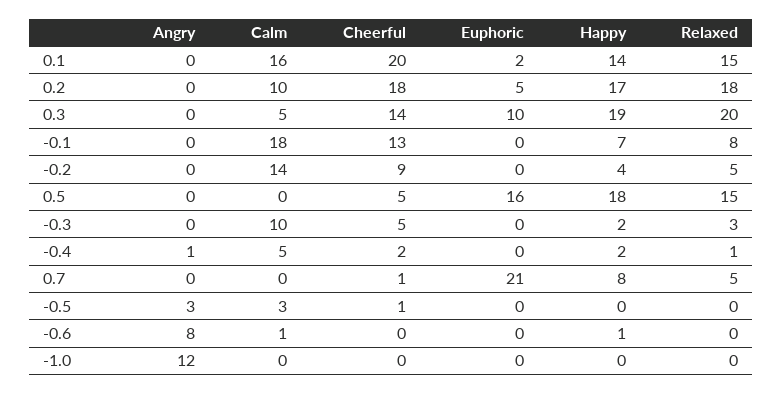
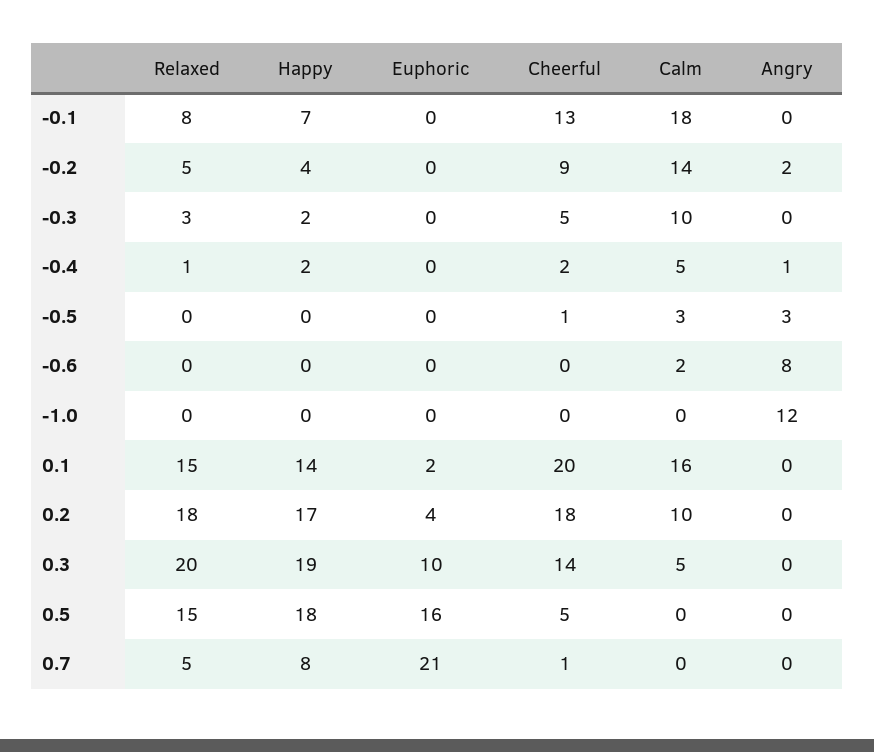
  {
    "Angry": {
      "0.1": 0,
      "0.2": 0,
      "0.3": 0,
      "-0.1": 0,
-     "-0.2": 0,
+     "-0.2": 2,
      "0.5": 0,
      "-0.3": 0,
      "-0.4": 1,
      "0.7": 0,
      "-0.5": 3,
      "-0.6": 8,
      "-1.0": 12
    },
    "Calm": {
      "0.1": 16,
      "0.2": 10,
      "0.3": 5,
      "-0.1": 18,
      "-0.2": 14,
      "0.5": 0,
      "-0.3": 10,
      "-0.4": 5,
      "0.7": 0,
      "-0.5": 3,
-     "-0.6": 1,
+     "-0.6": 2,
      "-1.0": 0
    },
    "Cheerful": {
      "0.1": 20,
      "0.2": 18,
      "0.3": 14,
      "-0.1": 13,
      "-0.2": 9,
      "0.5": 5,
      "-0.3": 5,
      "-0.4": 2,
      "0.7": 1,
      "-0.5": 1,
      "-0.6": 0,
      "-1.0": 0
    },
    "Euphoric": {
      "0.1": 2,
-     "0.2": 5,
+     "0.2": 4,
      "0.3": 10,
      "-0.1": 0,
      "-0.2": 0,
      "0.5": 16,
      "-0.3": 0,
      "-0.4": 0,
      "0.7": 21,
      "-0.5": 0,
      "-0.6": 0,
      "-1.0": 0
    },
    "Happy": {
      "0.1": 14,
      "0.2": 17,
      "0.3": 19,
      "-0.1": 7,
      "-0.2": 4,
      "0.5": 18,
      "-0.3": 2,
      "-0.4": 2,
      "0.7": 8,
      "-0.5": 0,
-     "-0.6": 1,
+     "-0.6": 0,
      "-1.0": 0
    },
    "Relaxed": {
      "0.1": 15,
      "0.2": 18,
      "0.3": 20,
      "-0.1": 8,
      "-0.2": 5,
      "0.5": 15,
      "-0.3": 3,
      "-0.4": 1,
      "0.7": 5,
      "-0.5": 0,
      "-0.6": 0,
      "-1.0": 0
    }
  }

